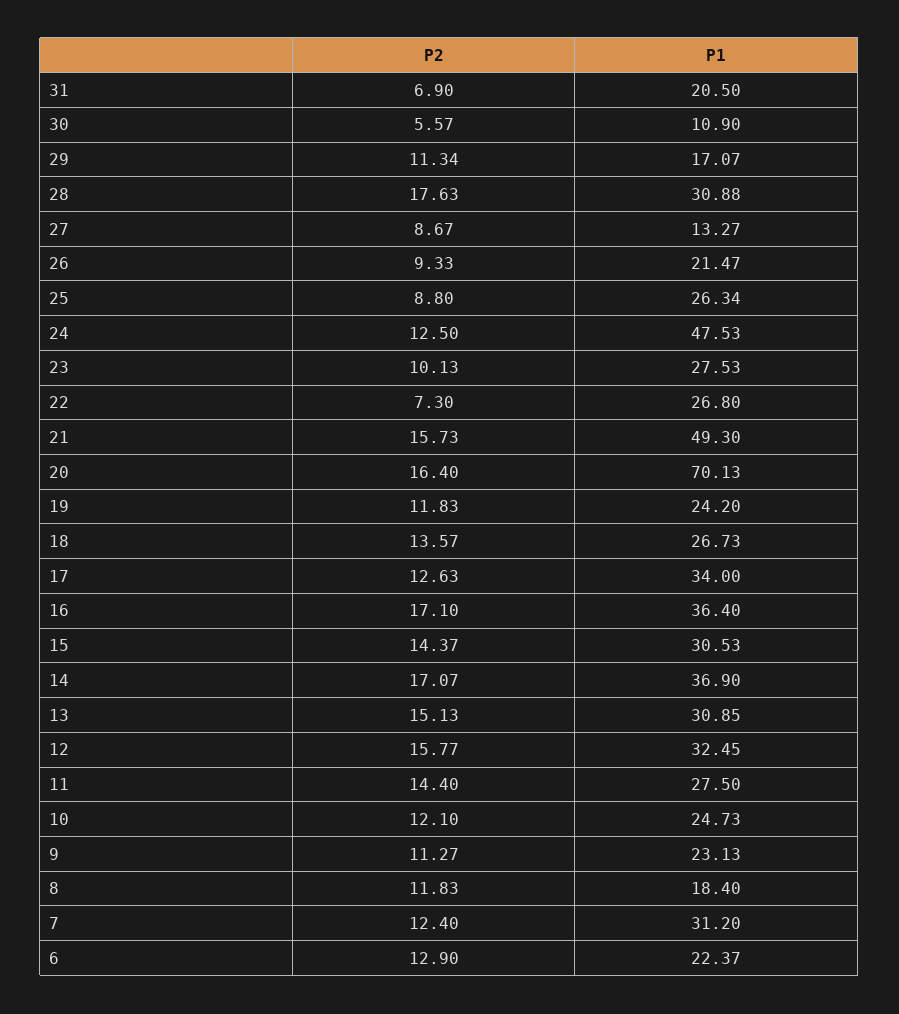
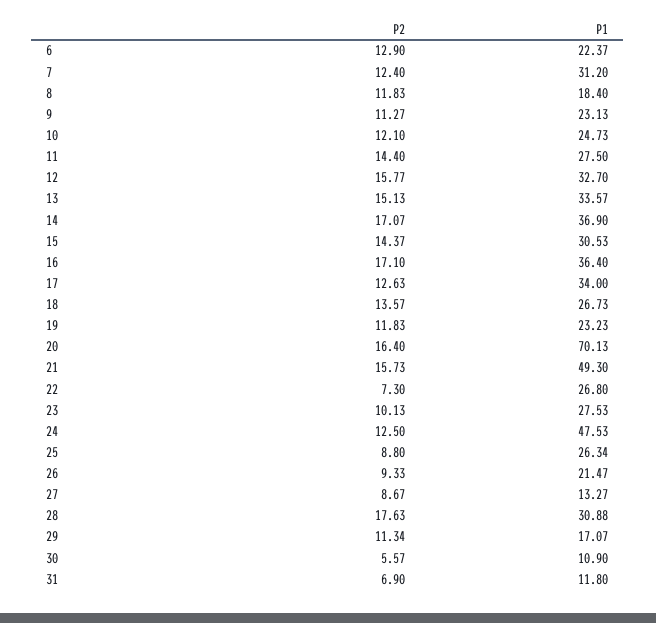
  {
    "P2": {
      "31": 6.9,
      "30": 5.57,
      "29": 11.34,
      "28": 17.63,
      "27": 8.67,
      "26": 9.33,
      "25": 8.8,
      "24": 12.5,
      "23": 10.13,
      "22": 7.3,
      "21": 15.73,
      "20": 16.4,
      "19": 11.83,
      "18": 13.57,
      "17": 12.63,
      "16": 17.1,
      "15": 14.37,
      "14": 17.07,
      "13": 15.13,
      "12": 15.77,
      "11": 14.4,
      "10": 12.1,
      "9": 11.27,
      "8": 11.83,
      "7": 12.4,
      "6": 12.9
    },
    "P1": {
-     "31": 20.5,
+     "31": 11.8,
      "30": 10.9,
      "29": 17.07,
      "28": 30.88,
      "27": 13.27,
      "26": 21.47,
      "25": 26.34,
      "24": 47.53,
      "23": 27.53,
      "22": 26.8,
      "21": 49.3,
      "20": 70.13,
-     "19": 24.2,
+     "19": 23.23,
      "18": 26.73,
      "17": 34,
      "16": 36.4,
      "15": 30.53,
      "14": 36.9,
-     "13": 30.85,
+     "13": 33.57,
-     "12": 32.45,
+     "12": 32.7,
      "11": 27.5,
      "10": 24.73,
      "9": 23.13,
      "8": 18.4,
      "7": 31.2,
      "6": 22.37
    }
  }

